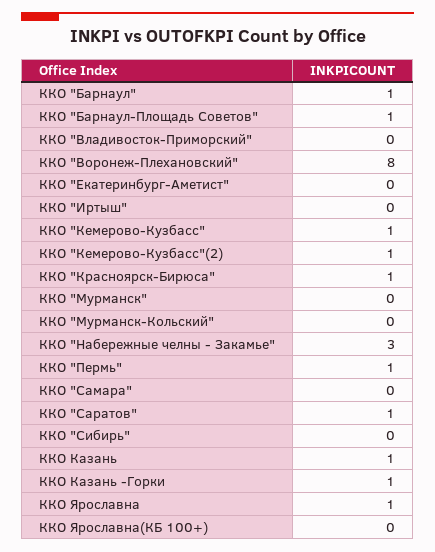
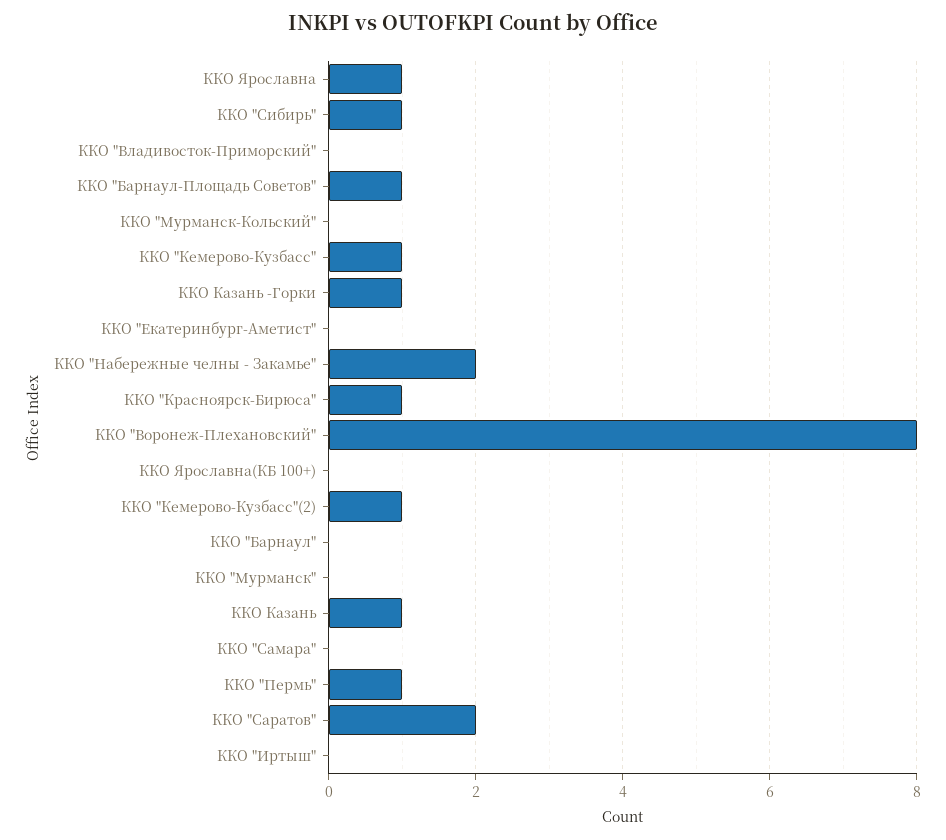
  {
-   "ККО \"Барнаул\"": 1,
+   "ККО \"Барнаул\"": 0,
    "ККО \"Барнаул-Площадь Советов\"": 1,
    "ККО \"Владивосток-Приморский\"": 0,
    "ККО \"Воронеж-Плехановский\"": 8,
    "ККО \"Екатеринбург-Аметист\"": 0,
    "ККО \"Иртыш\"": 0,
    "ККО \"Кемерово-Кузбасс\"": 1,
    "ККО \"Кемерово-Кузбасс\"(2)": 1,
    "ККО \"Красноярск-Бирюса\"": 1,
    "ККО \"Мурманск\"": 0,
    "ККО \"Мурманск-Кольский\"": 0,
-   "ККО \"Набережные челны - Закамье\"": 3,
+   "ККО \"Набережные челны - Закамье\"": 2,
    "ККО \"Пермь\"": 1,
    "ККО \"Самара\"": 0,
-   "ККО \"Саратов\"": 1,
+   "ККО \"Саратов\"": 2,
-   "ККО \"Сибирь\"": 0,
+   "ККО \"Сибирь\"": 1,
    "ККО Казань": 1,
    "ККО Казань -Горки": 1,
    "ККО Ярославна": 1,
    "ККО Ярославна(КБ 100+)": 0
  }

